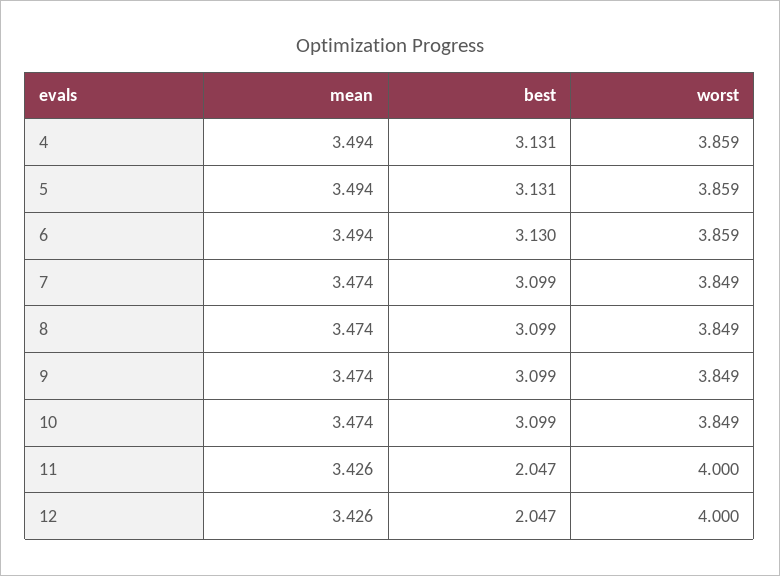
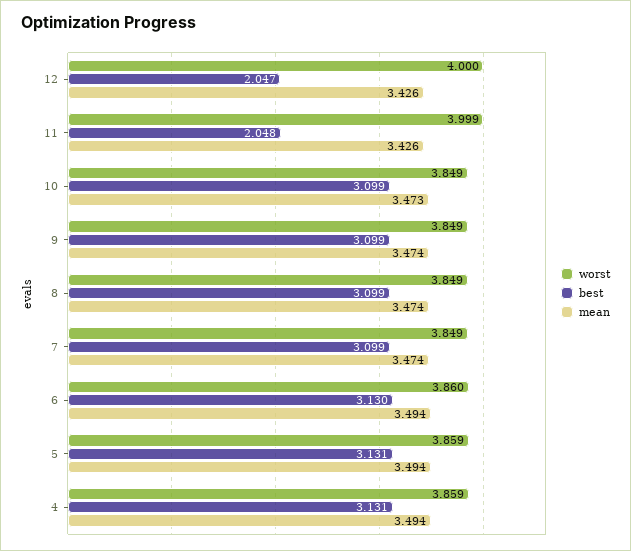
  {
    "mean": {
      "4": 3.494,
      "5": 3.494,
      "6": 3.494,
      "7": 3.474,
      "8": 3.474,
      "9": 3.474,
-     "10": 3.474,
+     "10": 3.473,
      "11": 3.426,
      "12": 3.426
    },
    "best": {
      "4": 3.131,
      "5": 3.131,
      "6": 3.13,
      "7": 3.099,
      "8": 3.099,
      "9": 3.099,
      "10": 3.099,
-     "11": 2.047,
+     "11": 2.048,
      "12": 2.047
    },
    "worst": {
      "4": 3.859,
      "5": 3.859,
-     "6": 3.859,
+     "6": 3.86,
      "7": 3.849,
      "8": 3.849,
      "9": 3.849,
      "10": 3.849,
-     "11": 4,
+     "11": 3.999,
      "12": 4
    }
  }

